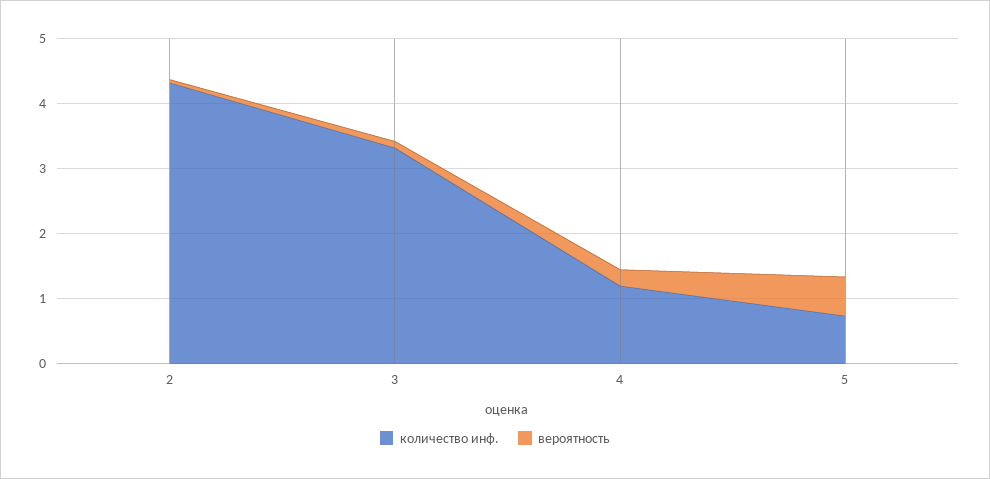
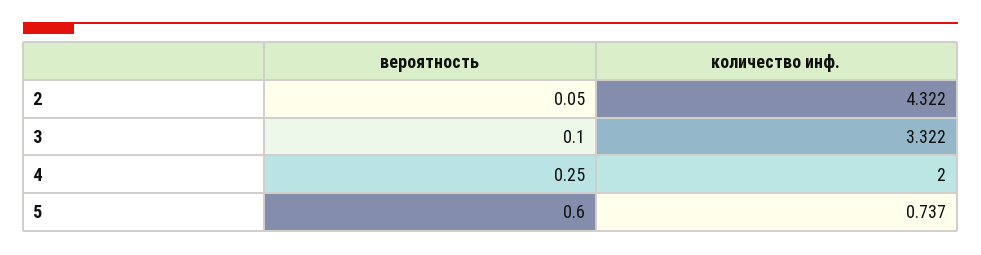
  {
    "количество инф.": {
      "2": 4.322,
      "3": 3.322,
-     "4": 1.2,
+     "4": 2,
      "5": 0.737
    },
    "вероятность": {
      "2": 0.05,
      "3": 0.1,
      "4": 0.25,
      "5": 0.6
    }
  }

